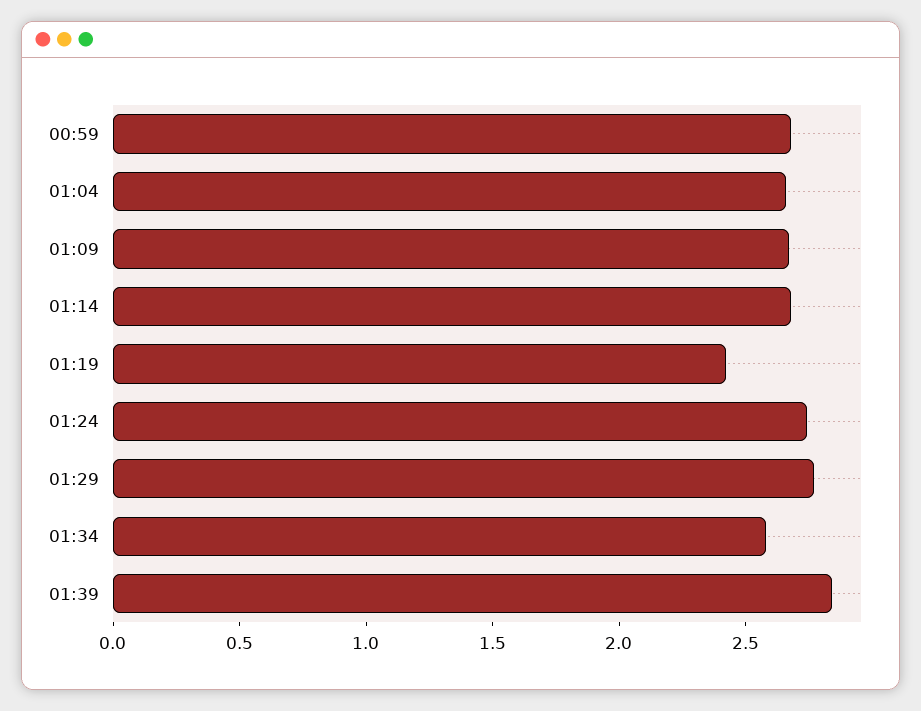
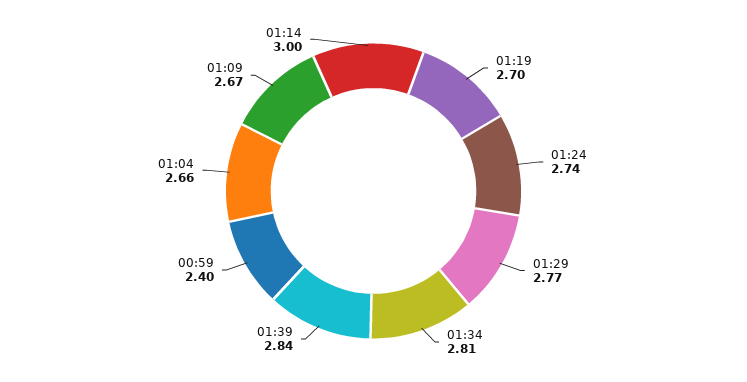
  {
-   "00:59": 2.7,
+   "00:59": 2.4,
    "01:04": 2.66,
    "01:09": 2.67,
-   "01:14": 2.7,
+   "01:14": 3,
-   "01:19": 2.4,
+   "01:19": 2.7,
    "01:24": 2.74,
    "01:29": 2.77,
-   "01:34": 2.6,
+   "01:34": 2.81,
    "01:39": 2.84
  }

